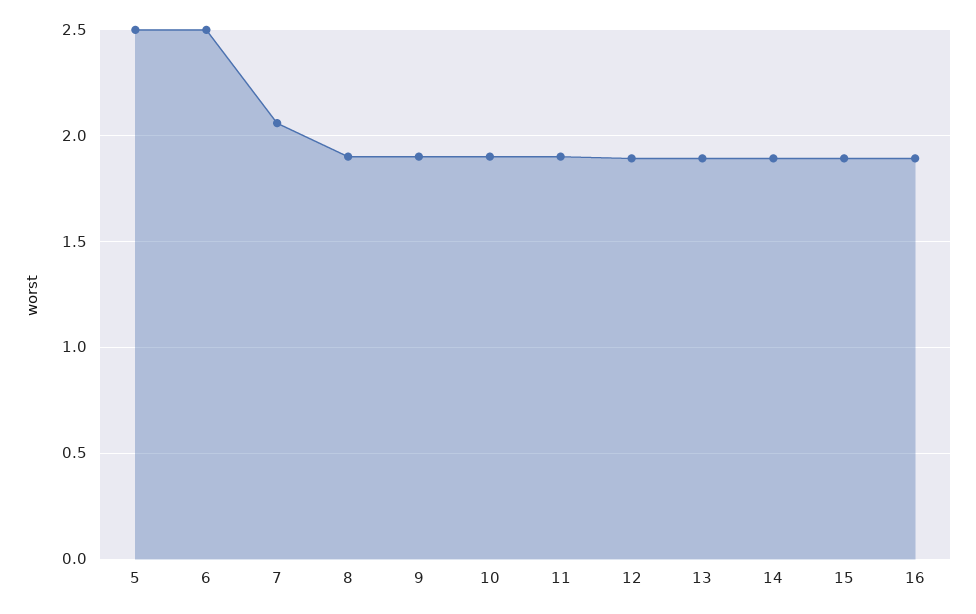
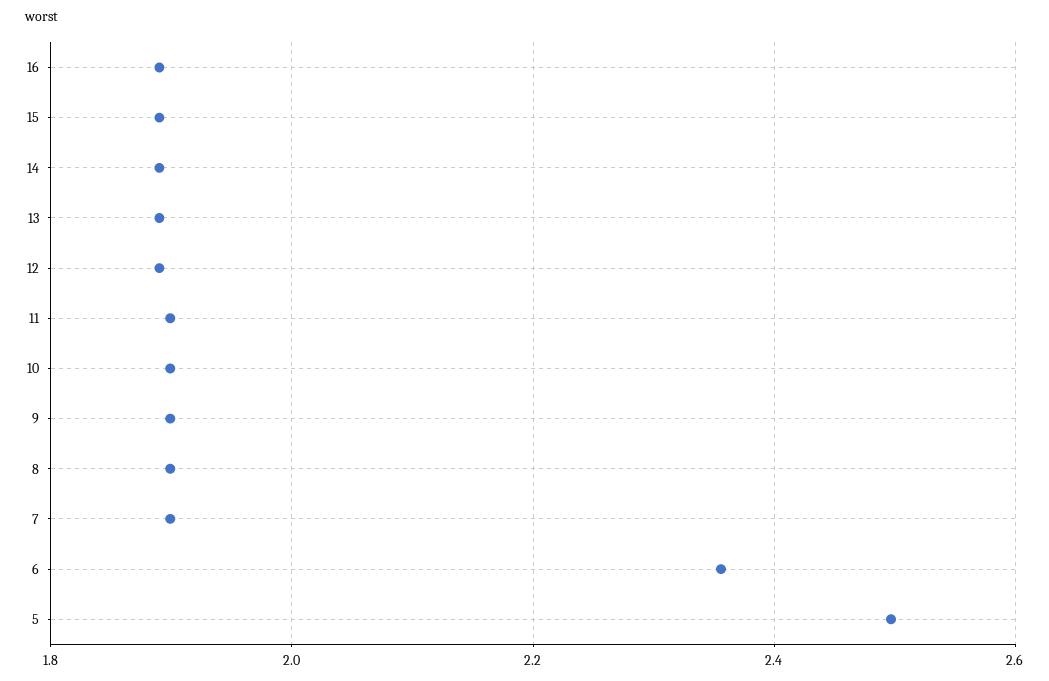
  {
    "5": 2.5,
-   "6": 2.5,
+   "6": 2.36,
-   "7": 2.05,
+   "7": 1.9,
    "8": 1.9,
    "9": 1.9,
    "10": 1.9,
    "11": 1.9,
    "12": 1.9,
    "13": 1.9,
    "14": 1.9,
    "15": 1.9,
    "16": 1.9
  }

